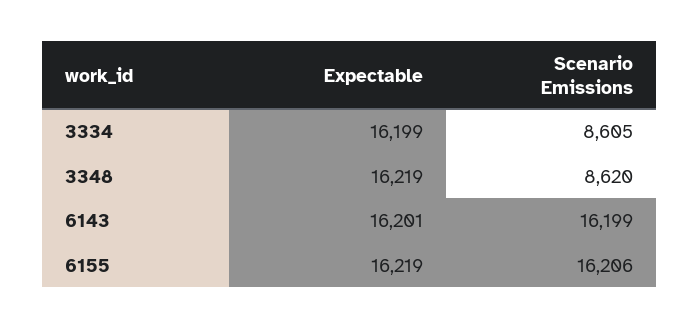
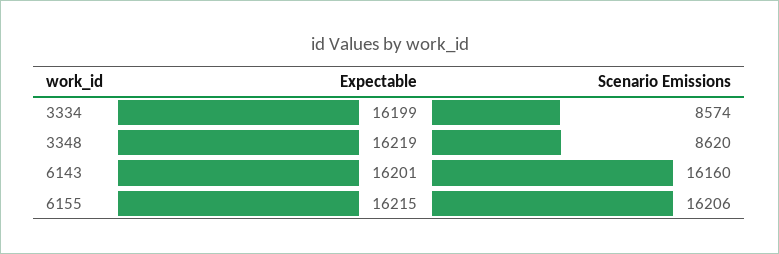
  {
    "Expectable": {
      "3334": 16199,
      "3348": 16219,
      "6143": 16201,
-     "6155": 16219
+     "6155": 16215
    },
    "Scenario Emissions": {
-     "3334": 8605,
+     "3334": 8574,
      "3348": 8620,
-     "6143": 16199,
+     "6143": 16160,
      "6155": 16206
    }
  }

